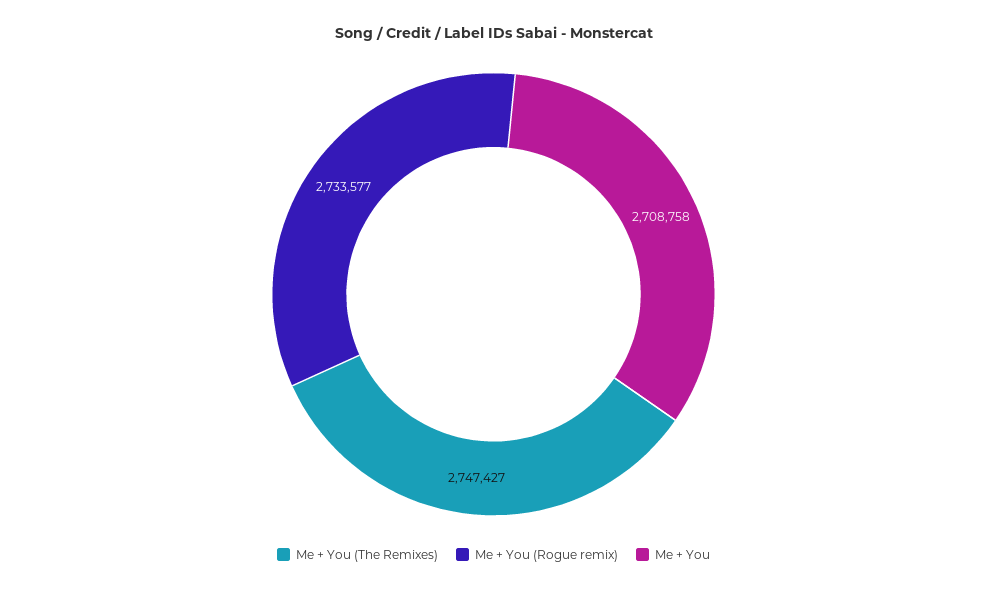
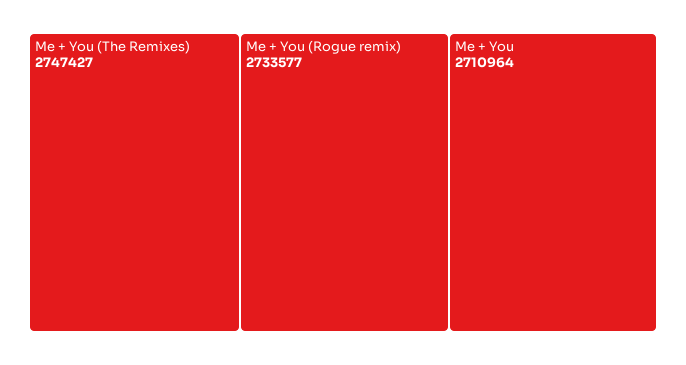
  {
    "Me + You (The Remixes)": 2747427,
    "Me + You (Rogue remix)": 2733577,
-   "Me + You": 2708758
+   "Me + You": 2710964
  }

